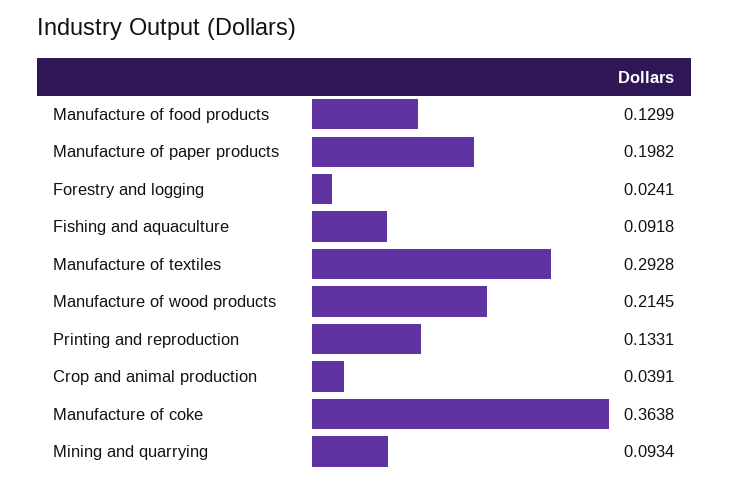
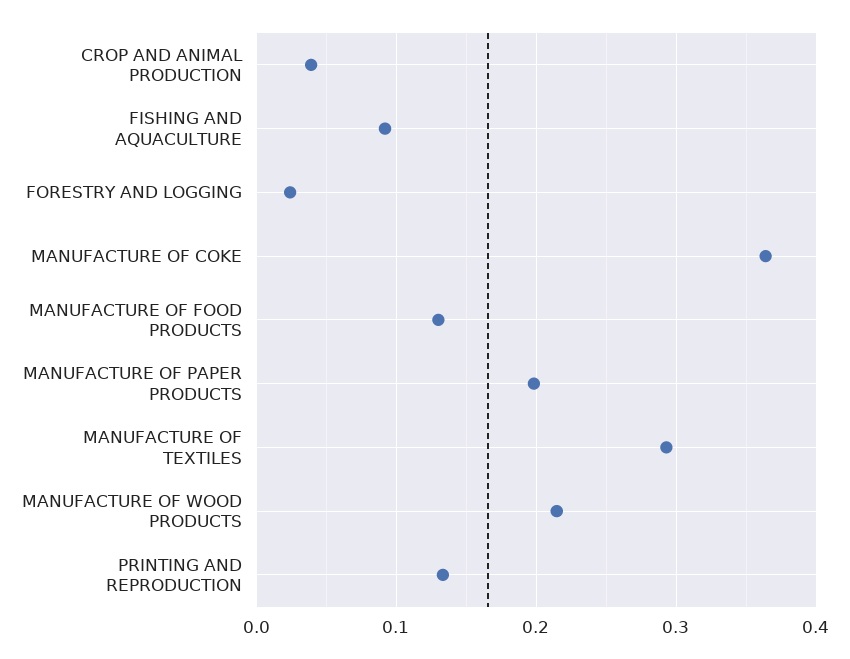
  {
    "Manufacture of food products": 0.1299,
    "Manufacture of paper products": 0.1982,
    "Forestry and logging": 0.0241,
    "Fishing and aquaculture": 0.0918,
    "Manufacture of textiles": 0.2928,
    "Manufacture of wood products": 0.2145,
    "Printing and reproduction": 0.1331,
    "Crop and animal production": 0.0391,
-   "Manufacture of coke": 0.3638,
+   "Manufacture of coke": 0.3638
-   "Mining and quarrying": 0.0934
  }

